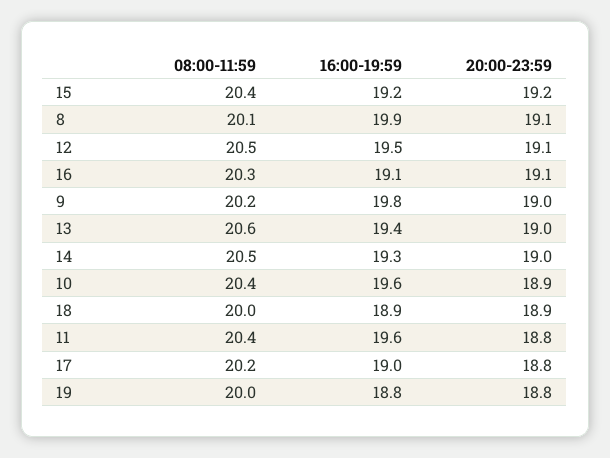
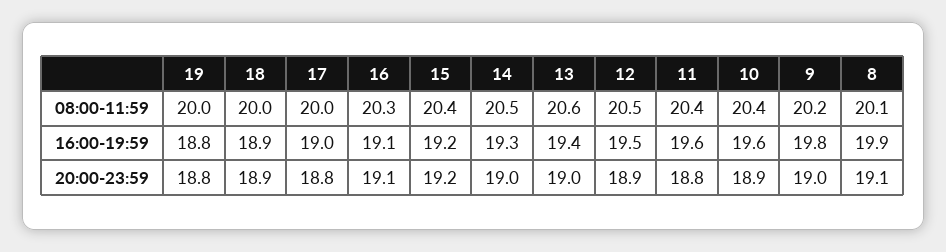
  {
    "08:00-11:59": {
      "15": 20.4,
      "8": 20.1,
      "12": 20.5,
      "16": 20.3,
      "9": 20.2,
      "13": 20.6,
      "14": 20.5,
      "10": 20.4,
      "18": 20,
      "11": 20.4,
-     "17": 20.2,
+     "17": 20,
      "19": 20
    },
    "16:00-19:59": {
      "15": 19.2,
      "8": 19.9,
      "12": 19.5,
      "16": 19.1,
      "9": 19.8,
      "13": 19.4,
      "14": 19.3,
      "10": 19.6,
      "18": 18.9,
      "11": 19.6,
      "17": 19,
      "19": 18.8
    },
    "20:00-23:59": {
      "15": 19.2,
      "8": 19.1,
-     "12": 19.1,
+     "12": 18.9,
      "16": 19.1,
      "9": 19,
      "13": 19,
      "14": 19,
      "10": 18.9,
      "18": 18.9,
      "11": 18.8,
      "17": 18.8,
      "19": 18.8
    }
  }

